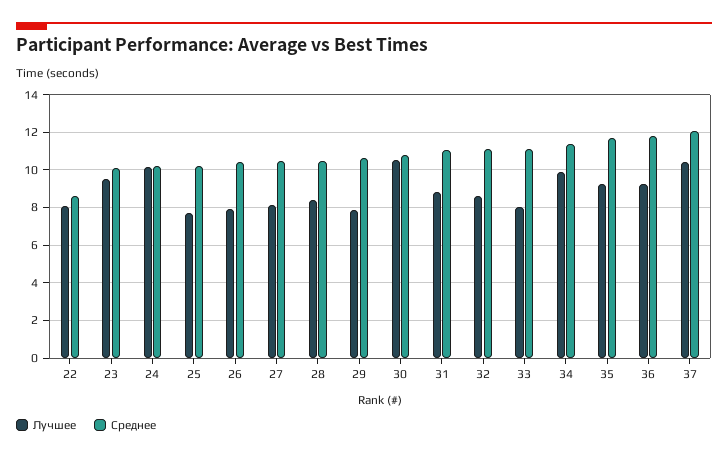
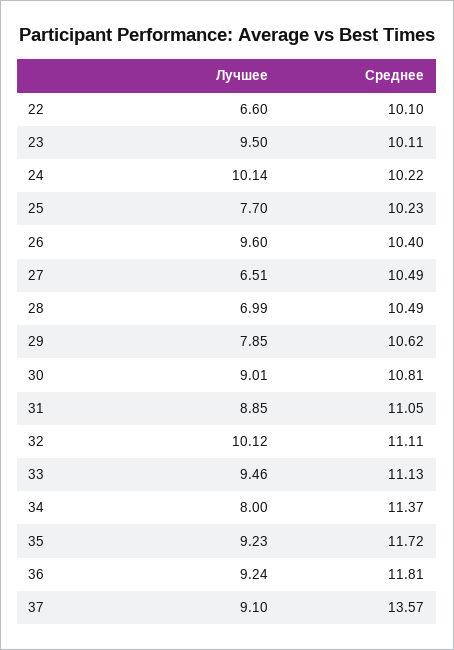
  {
    "Лучшее": {
-     "22": 8,
+     "22": 6.6,
      "23": 9.5,
      "24": 10.14,
      "25": 7.7,
-     "26": 8,
+     "26": 9.6,
-     "27": 8,
+     "27": 6.51,
-     "28": 8.5,
+     "28": 6.99,
      "29": 7.85,
-     "30": 10.5,
+     "30": 9.01,
      "31": 8.85,
-     "32": 8.5,
+     "32": 10.12,
-     "33": 8,
+     "33": 9.46,
-     "34": 10,
+     "34": 8,
      "35": 9.23,
      "36": 9.24,
-     "37": 10.5
+     "37": 9.1
    },
    "Среднее": {
-     "22": 8.5,
+     "22": 10.1,
      "23": 10.11,
      "24": 10.22,
      "25": 10.23,
      "26": 10.4,
      "27": 10.49,
      "28": 10.49,
      "29": 10.62,
      "30": 10.81,
      "31": 11.05,
      "32": 11.11,
      "33": 11.13,
      "34": 11.37,
      "35": 11.72,
      "36": 11.81,
-     "37": 12
+     "37": 13.57
    }
  }

